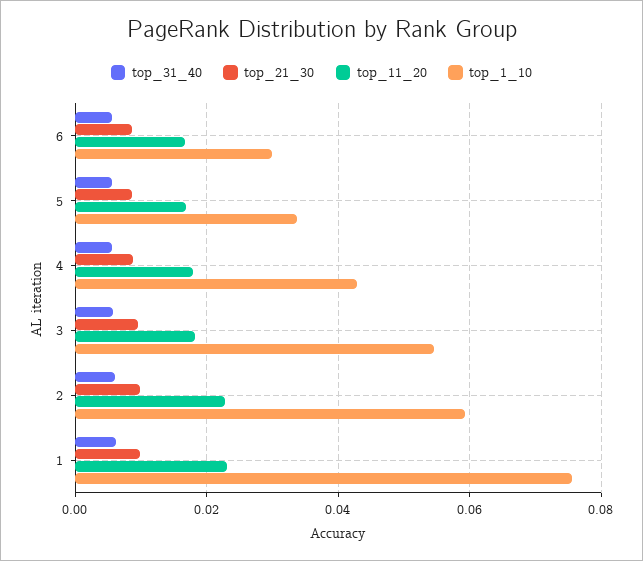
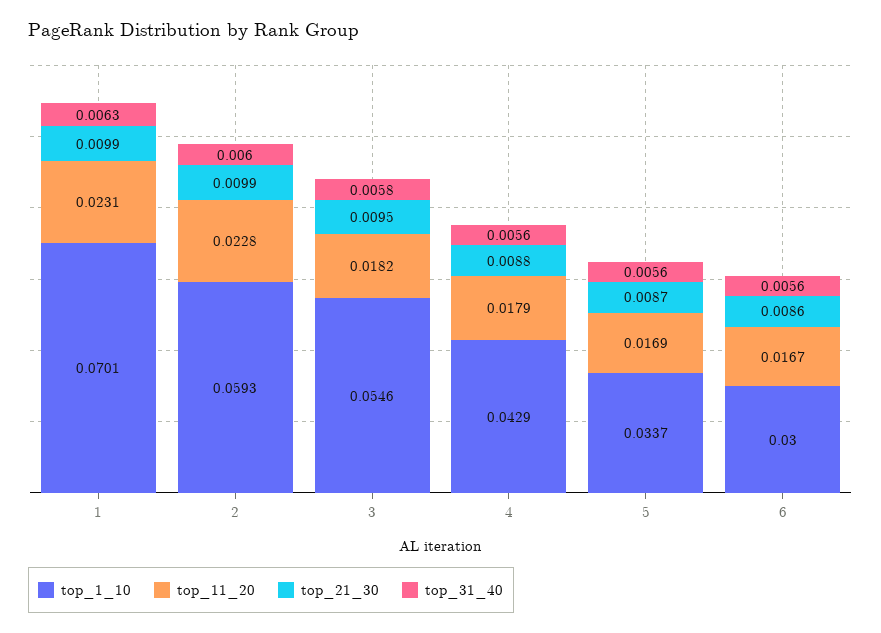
  {
    "top_31_40": {
      "6": 0.0056,
      "5": 0.0056,
      "4": 0.0056,
      "3": 0.0058,
      "2": 0.006,
      "1": 0.0063
    },
    "top_21_30": {
      "6": 0.0086,
      "5": 0.0087,
      "4": 0.0088,
      "3": 0.0095,
      "2": 0.0099,
      "1": 0.0099
    },
    "top_11_20": {
      "6": 0.0167,
      "5": 0.0169,
      "4": 0.0179,
      "3": 0.0182,
      "2": 0.0228,
      "1": 0.0231
    },
    "top_1_10": {
      "6": 0.03,
      "5": 0.0337,
      "4": 0.0429,
      "3": 0.0546,
      "2": 0.0593,
-     "1": 0.076
+     "1": 0.0701
    }
  }

